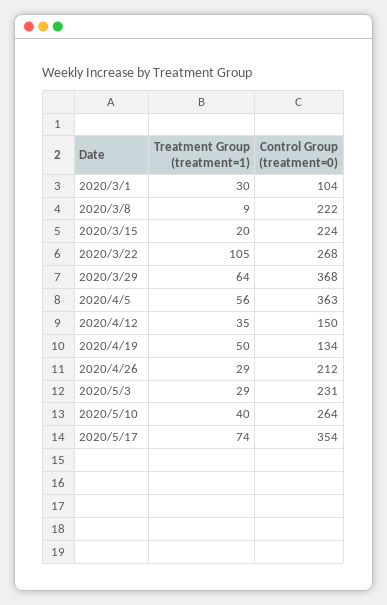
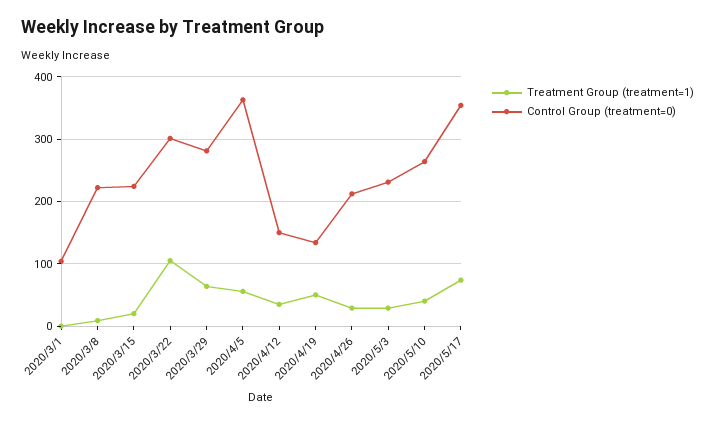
  {
    "Treatment Group (treatment=1)": {
-     "2020/3/1": 30,
+     "2020/3/1": 0,
      "2020/3/8": 9,
      "2020/3/15": 20,
      "2020/3/22": 105,
      "2020/3/29": 64,
      "2020/4/5": 56,
      "2020/4/12": 35,
      "2020/4/19": 50,
      "2020/4/26": 29,
      "2020/5/3": 29,
      "2020/5/10": 40,
      "2020/5/17": 74
    },
    "Control Group (treatment=0)": {
      "2020/3/1": 104,
      "2020/3/8": 222,
      "2020/3/15": 224,
-     "2020/3/22": 268,
+     "2020/3/22": 300,
-     "2020/3/29": 368,
+     "2020/3/29": 280,
      "2020/4/5": 363,
      "2020/4/12": 150,
      "2020/4/19": 134,
      "2020/4/26": 212,
      "2020/5/3": 231,
      "2020/5/10": 264,
      "2020/5/17": 354
    }
  }

